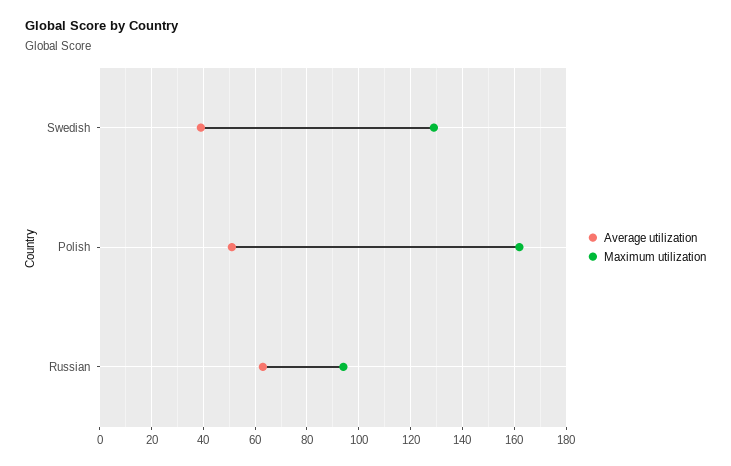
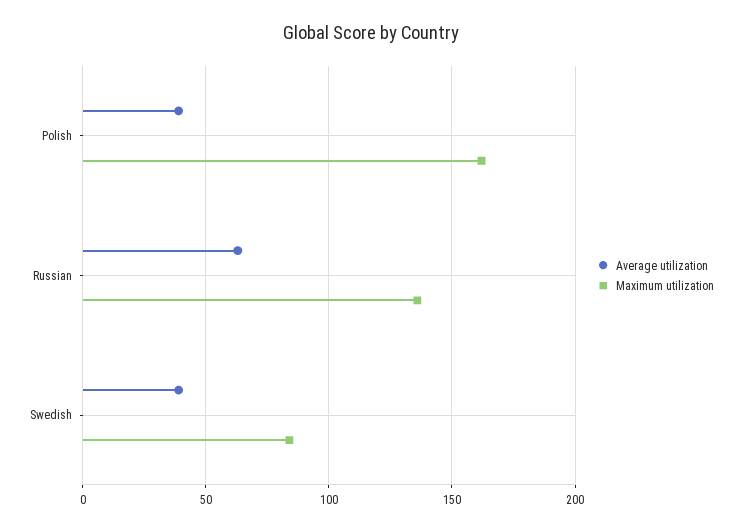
  {
    "Average utilization": {
      "Swedish": 40,
-     "Polish": 50,
+     "Polish": 40,
      "Russian": 65
    },
    "Maximum utilization": {
-     "Swedish": 130,
+     "Swedish": 85,
      "Polish": 160,
-     "Russian": 95
+     "Russian": 135
    }
  }

